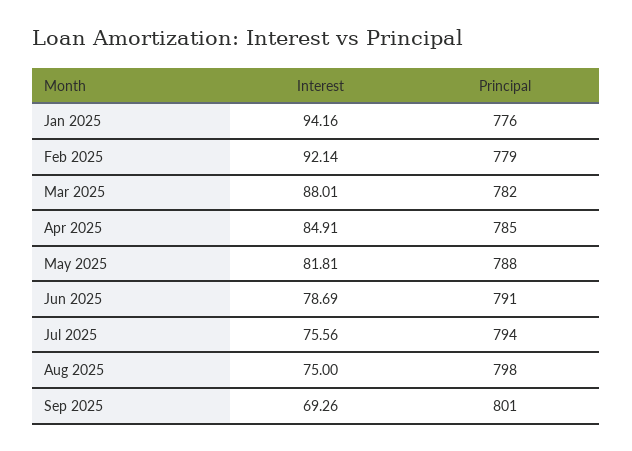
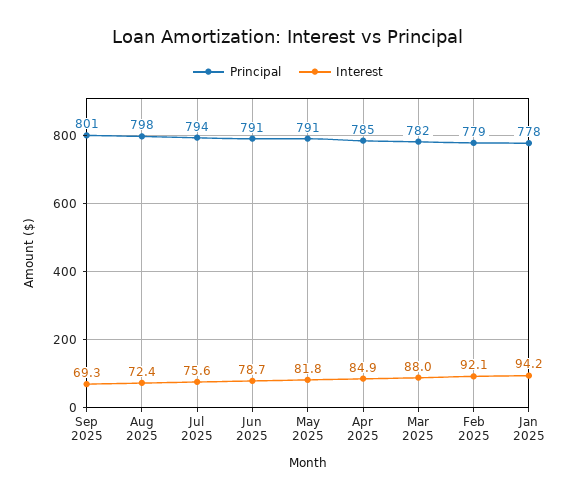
  {
    "Interest": {
      "Jan 2025": 94.16,
      "Feb 2025": 92.14,
      "Mar 2025": 88.01,
      "Apr 2025": 84.91,
      "May 2025": 81.81,
      "Jun 2025": 78.69,
      "Jul 2025": 75.56,
-     "Aug 2025": 75,
+     "Aug 2025": 72.4,
      "Sep 2025": 69.26
    },
    "Principal": {
-     "Jan 2025": 776,
+     "Jan 2025": 778,
      "Feb 2025": 779,
      "Mar 2025": 782,
      "Apr 2025": 785,
-     "May 2025": 788,
+     "May 2025": 791,
      "Jun 2025": 791,
      "Jul 2025": 794,
      "Aug 2025": 798,
      "Sep 2025": 801
    }
  }

